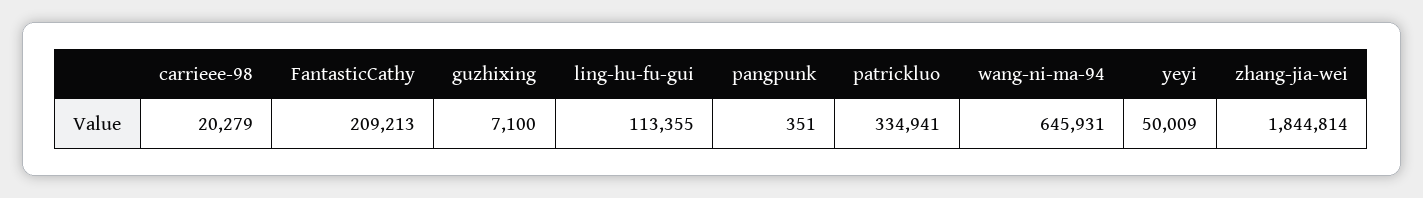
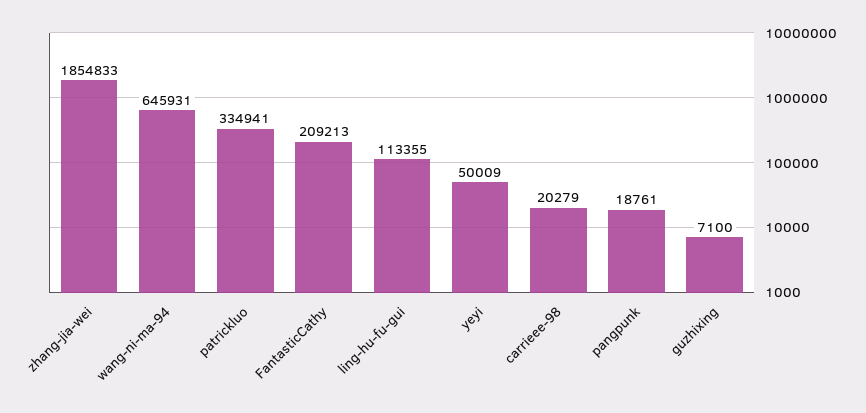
  {
    "carrieee-98": 20279,
    "FantasticCathy": 209213,
    "guzhixing": 7100,
    "ling-hu-fu-gui": 113355,
-   "pangpunk": 351,
+   "pangpunk": 18761,
    "patrickluo": 334941,
    "wang-ni-ma-94": 645931,
    "yeyi": 50009,
-   "zhang-jia-wei": 1844814
+   "zhang-jia-wei": 1854833
  }

